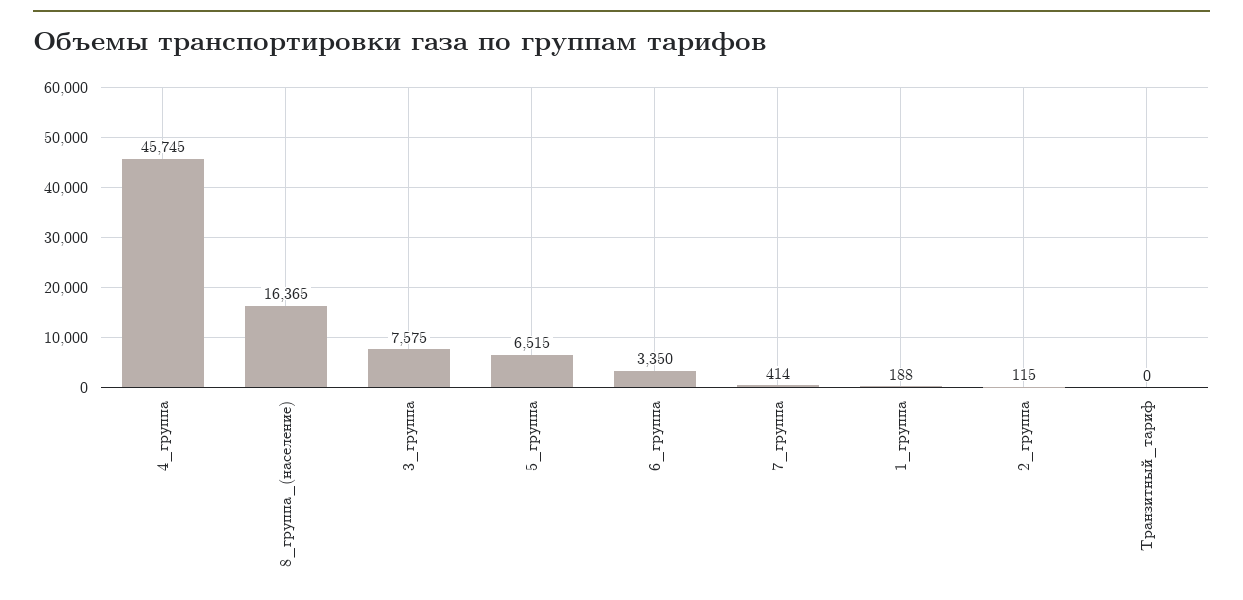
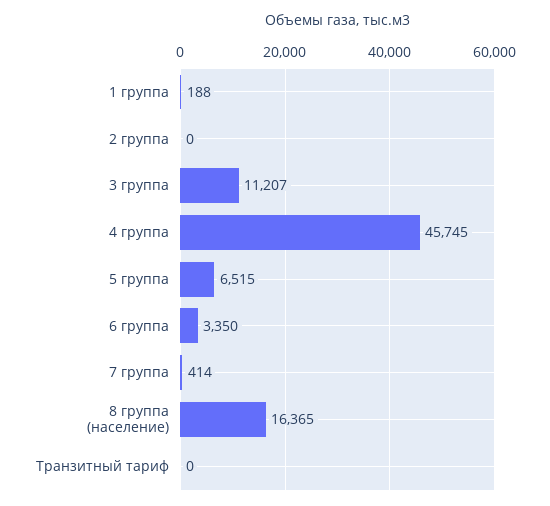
  {
    "4_группа": 45745,
    "8_группа_(население)": 16365,
-   "3_группа": 7575,
+   "3_группа": 11207,
    "5_группа": 6515,
    "6_группа": 3350,
    "7_группа": 414,
    "1_группа": 188,
-   "2_группа": 115,
+   "2_группа": 0,
    "Транзитный_тариф": 0
  }

